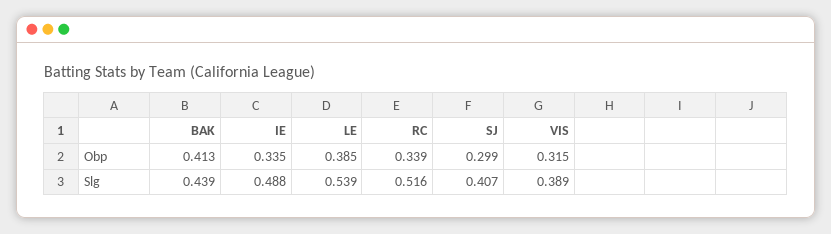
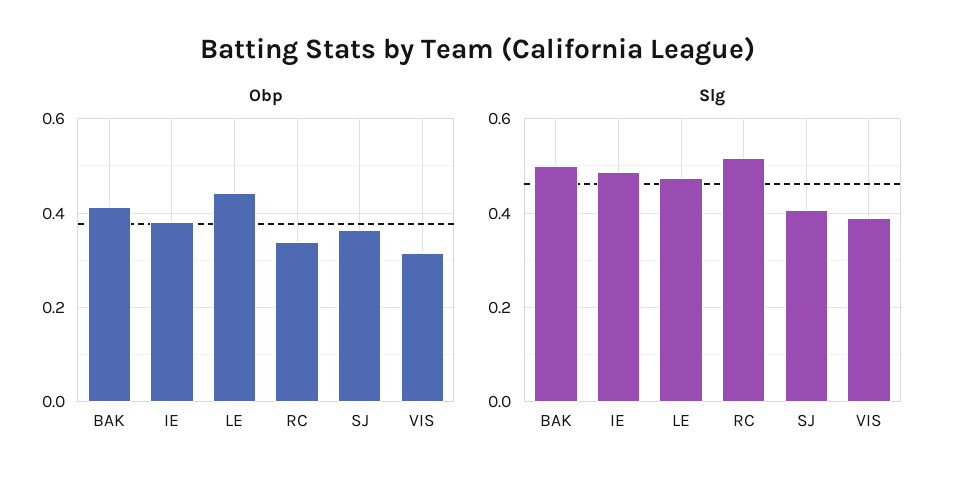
  {
    "Obp": {
      "BAK": 0.413,
-     "IE": 0.335,
+     "IE": 0.38,
-     "LE": 0.385,
+     "LE": 0.44,
      "RC": 0.339,
-     "SJ": 0.299,
+     "SJ": 0.36,
      "VIS": 0.315
    },
    "Slg": {
-     "BAK": 0.439,
+     "BAK": 0.5,
      "IE": 0.488,
-     "LE": 0.539,
+     "LE": 0.48,
      "RC": 0.516,
      "SJ": 0.407,
      "VIS": 0.389
    }
  }

